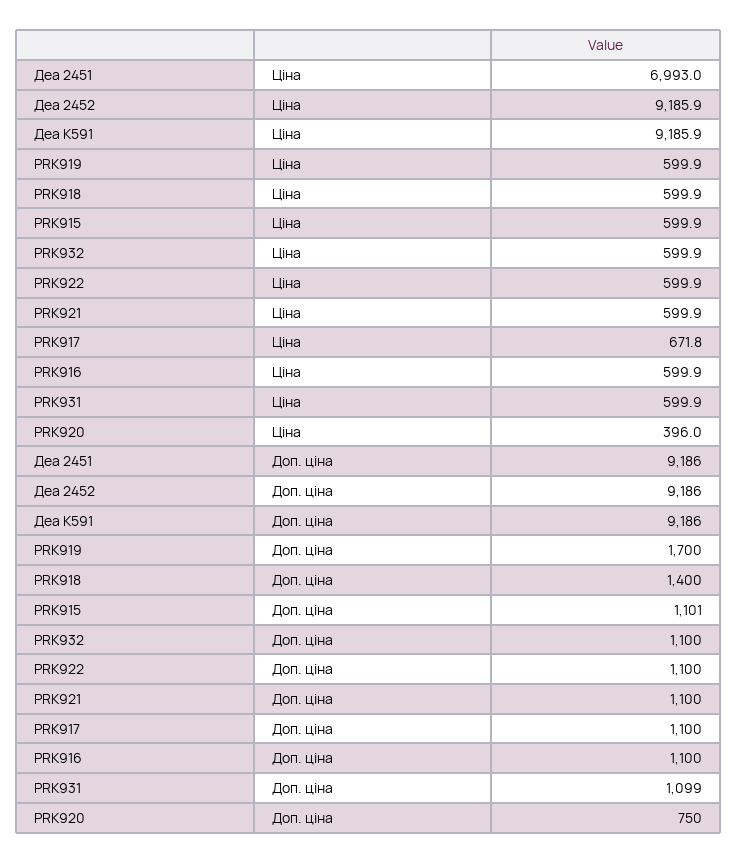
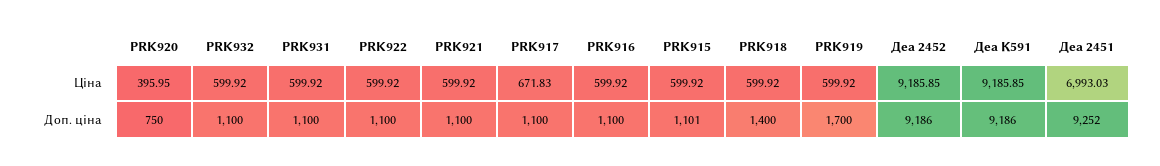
  {
    "Деа 2451": {
      "Ціна": 6993.03,
-     "Доп. ціна": 9186
+     "Доп. ціна": 9252
    },
    "Деа 2452": {
      "Ціна": 9185.85,
      "Доп. ціна": 9186
    },
    "Деа К591": {
      "Ціна": 9185.85,
      "Доп. ціна": 9186
    },
    "PRK919": {
      "Ціна": 599.92,
      "Доп. ціна": 1700
    },
    "PRK918": {
      "Ціна": 599.92,
      "Доп. ціна": 1400
    },
    "PRK915": {
      "Ціна": 599.92,
      "Доп. ціна": 1101
    },
    "PRK932": {
      "Ціна": 599.92,
      "Доп. ціна": 1100
    },
    "PRK922": {
      "Ціна": 599.92,
      "Доп. ціна": 1100
    },
    "PRK921": {
      "Ціна": 599.92,
      "Доп. ціна": 1100
    },
    "PRK917": {
      "Ціна": 671.83,
      "Доп. ціна": 1100
    },
    "PRK916": {
      "Ціна": 599.92,
      "Доп. ціна": 1100
    },
    "PRK931": {
      "Ціна": 599.92,
-     "Доп. ціна": 1099
+     "Доп. ціна": 1100
    },
    "PRK920": {
      "Ціна": 395.95,
      "Доп. ціна": 750
    }
  }

